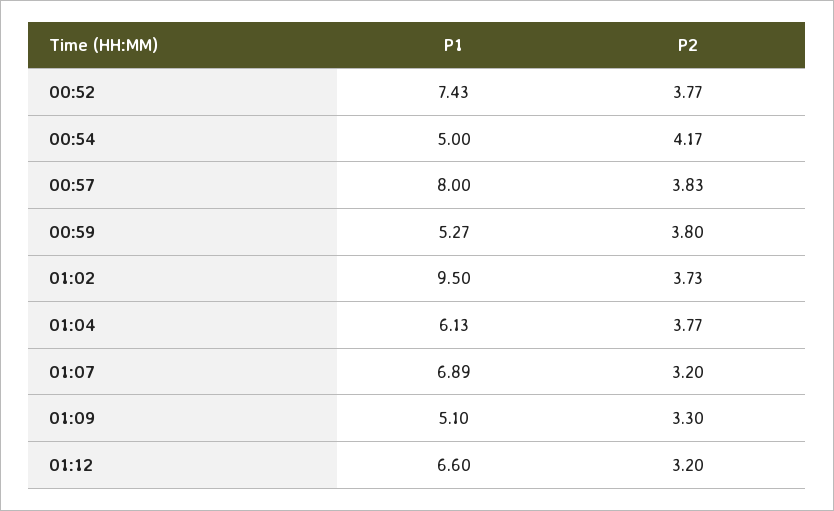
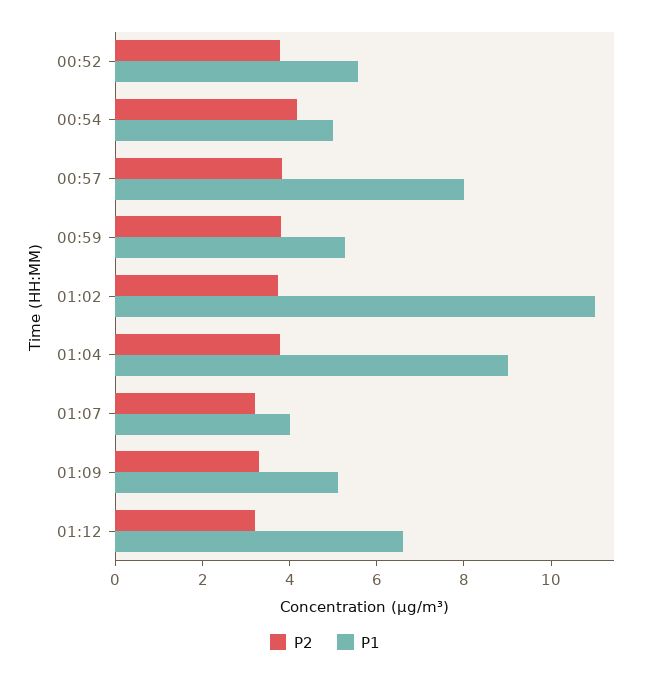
  {
    "P1": {
-     "00:52": 7.43,
+     "00:52": 5.5,
      "00:54": 5,
      "00:57": 8,
      "00:59": 5.27,
-     "01:02": 9.5,
+     "01:02": 11,
-     "01:04": 6.13,
+     "01:04": 9,
-     "01:07": 6.89,
+     "01:07": 4,
      "01:09": 5.1,
      "01:12": 6.6
    },
    "P2": {
      "00:52": 3.77,
      "00:54": 4.17,
      "00:57": 3.83,
      "00:59": 3.8,
      "01:02": 3.73,
      "01:04": 3.77,
      "01:07": 3.2,
      "01:09": 3.3,
      "01:12": 3.2
    }
  }

